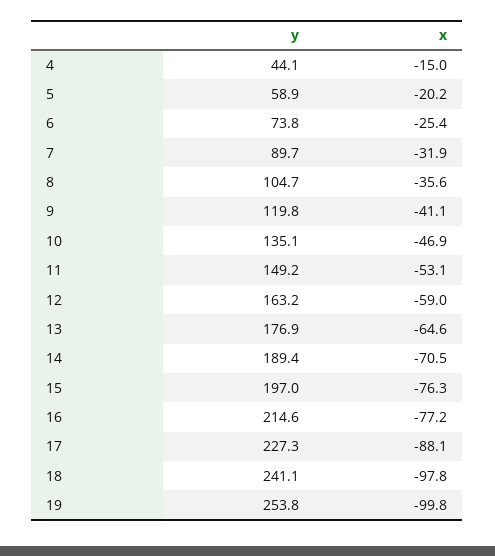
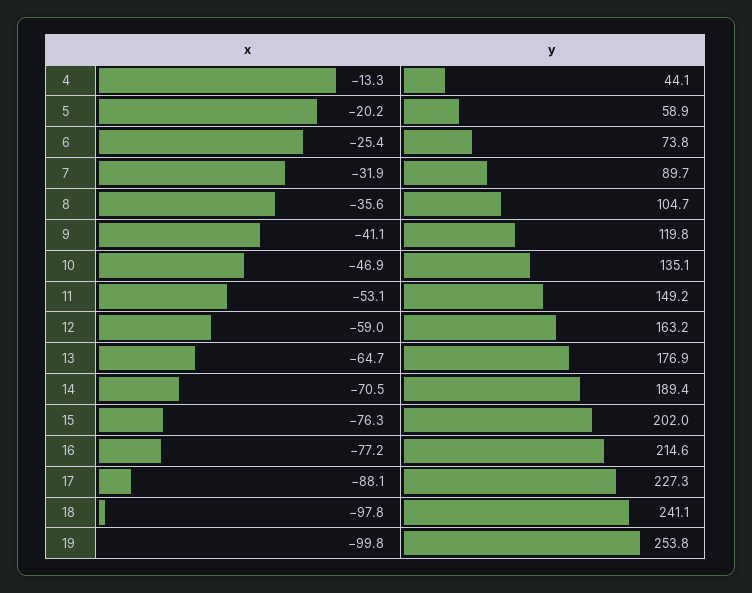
  {
    "y": {
      "4": 44.1,
      "5": 58.9,
      "6": 73.8,
      "7": 89.7,
      "8": 104.7,
      "9": 119.8,
      "10": 135.1,
      "11": 149.2,
      "12": 163.2,
      "13": 176.9,
      "14": 189.4,
-     "15": 197,
+     "15": 202,
      "16": 214.6,
      "17": 227.3,
      "18": 241.1,
      "19": 253.8
    },
    "x": {
-     "4": -15,
+     "4": -13.3,
      "5": -20.2,
      "6": -25.4,
      "7": -31.9,
      "8": -35.6,
      "9": -41.1,
      "10": -46.9,
      "11": -53.1,
      "12": -59,
-     "13": -64.6,
+     "13": -64.7,
      "14": -70.5,
      "15": -76.3,
      "16": -77.2,
      "17": -88.1,
      "18": -97.8,
      "19": -99.8
    }
  }

